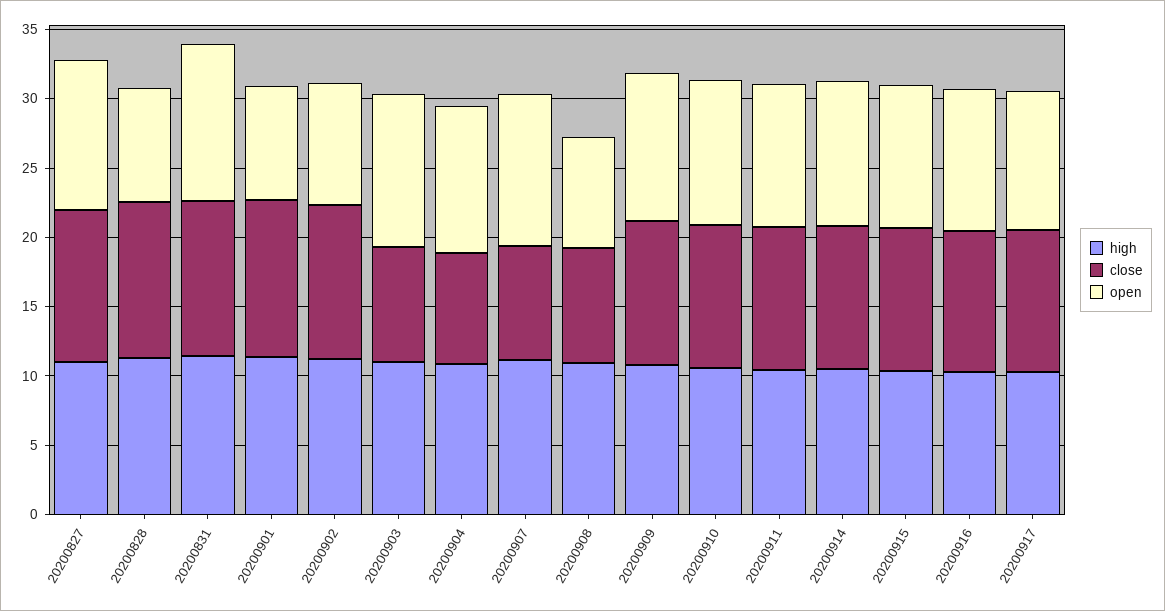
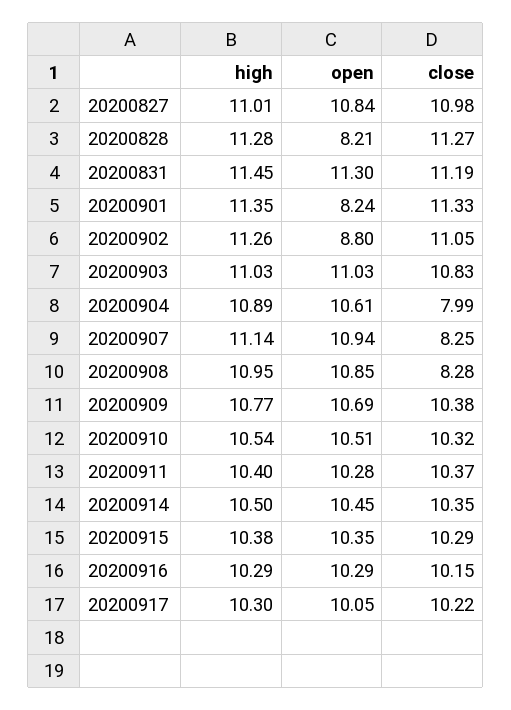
  {
    "high": {
      "20200827": 11.01,
      "20200828": 11.28,
      "20200831": 11.45,
      "20200901": 11.35,
      "20200902": 11.26,
      "20200903": 11.03,
      "20200904": 10.89,
      "20200907": 11.14,
      "20200908": 10.95,
      "20200909": 10.77,
      "20200910": 10.54,
      "20200911": 10.4,
      "20200914": 10.5,
      "20200915": 10.38,
      "20200916": 10.29,
      "20200917": 10.3
    },
    "close": {
      "20200827": 10.98,
      "20200828": 11.27,
      "20200831": 11.19,
      "20200901": 11.33,
      "20200902": 11.05,
-     "20200903": 8,
+     "20200903": 10.83,
      "20200904": 7.99,
      "20200907": 8.25,
      "20200908": 8.28,
      "20200909": 10.38,
      "20200910": 10.32,
      "20200911": 10.37,
      "20200914": 10.35,
      "20200915": 10.29,
      "20200916": 10.15,
      "20200917": 10.22
    },
    "open": {
      "20200827": 10.84,
      "20200828": 8.21,
      "20200831": 11.3,
      "20200901": 8.24,
      "20200902": 8.8,
      "20200903": 11.03,
      "20200904": 10.61,
      "20200907": 10.94,
-     "20200908": 8,
+     "20200908": 10.85,
      "20200909": 10.69,
      "20200910": 10.51,
      "20200911": 10.28,
      "20200914": 10.45,
      "20200915": 10.35,
      "20200916": 10.29,
      "20200917": 10.05
    }
  }

